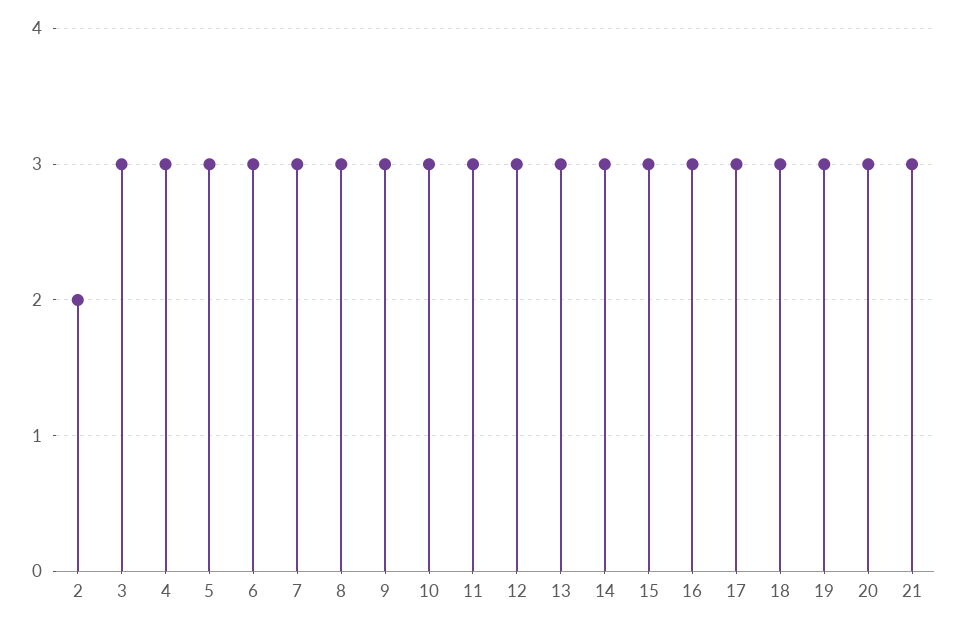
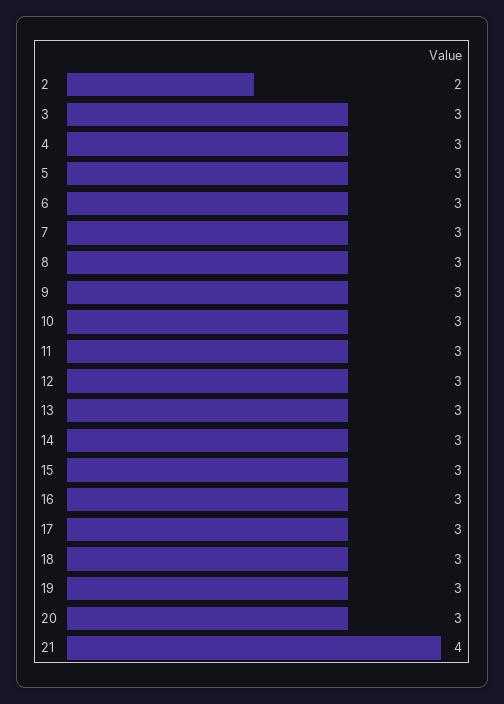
  {
    "2": 2,
    "3": 3,
    "4": 3,
    "5": 3,
    "6": 3,
    "7": 3,
    "8": 3,
    "9": 3,
    "10": 3,
    "11": 3,
    "12": 3,
    "13": 3,
    "14": 3,
    "15": 3,
    "16": 3,
    "17": 3,
    "18": 3,
    "19": 3,
    "20": 3,
-   "21": 3
+   "21": 4
  }

